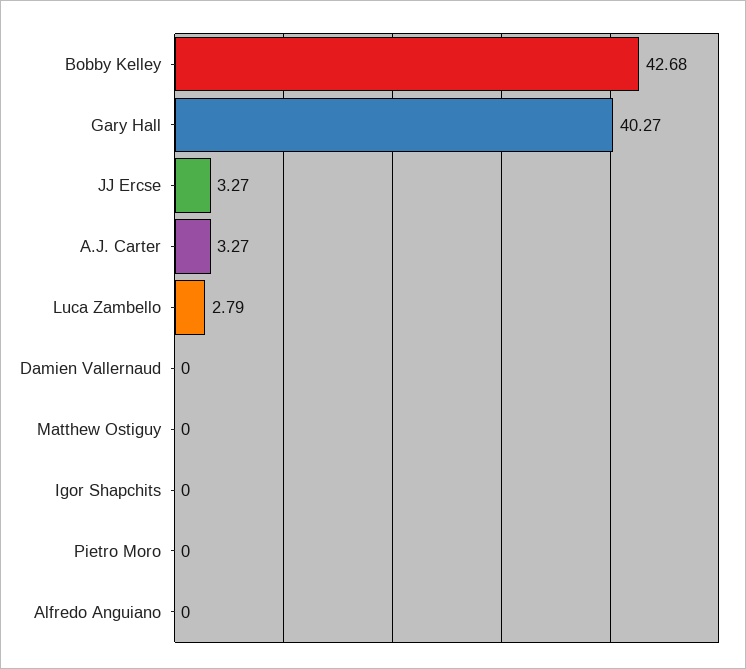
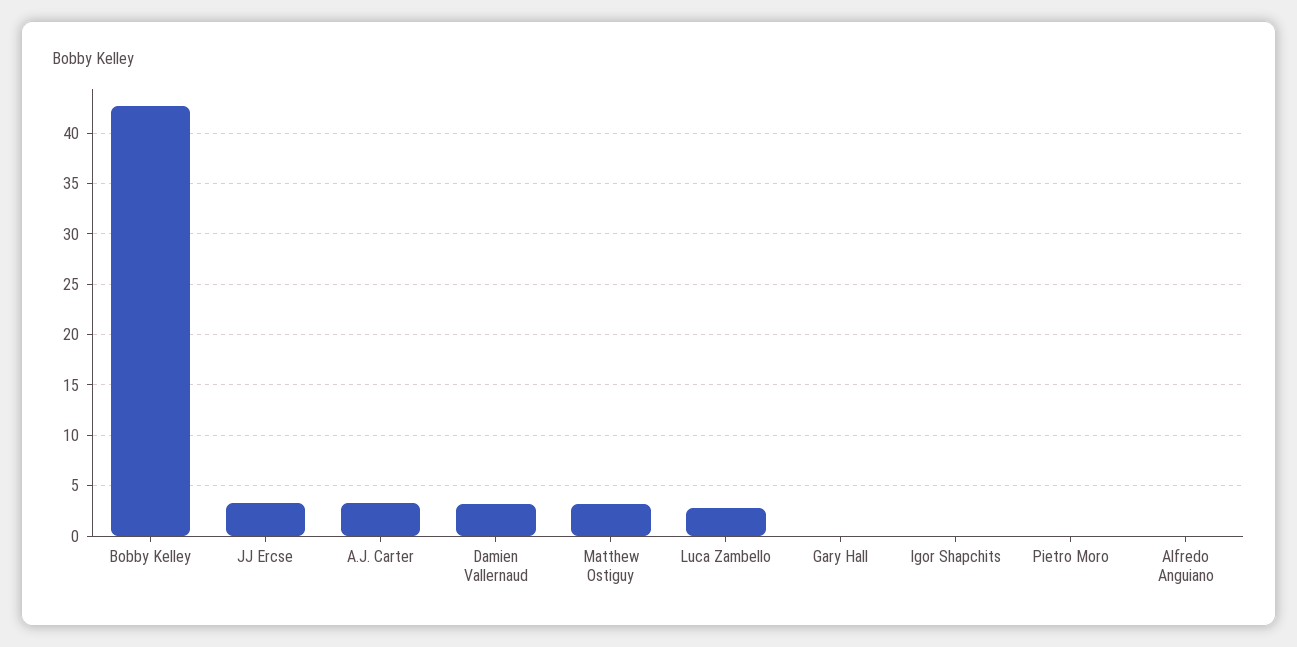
  {
    "Bobby Kelley": 42.68,
-   "Gary Hall": 40.27,
+   "Gary Hall": 0,
    "JJ Ercse": 3.27,
    "A.J. Carter": 3.27,
    "Luca Zambello": 2.79,
-   "Damien Vallernaud": 0,
+   "Damien Vallernaud": 3,
-   "Matthew Ostiguy": 0,
+   "Matthew Ostiguy": 3,
    "Igor Shapchits": 0,
    "Pietro Moro": 0,
    "Alfredo Anguiano": 0
  }

